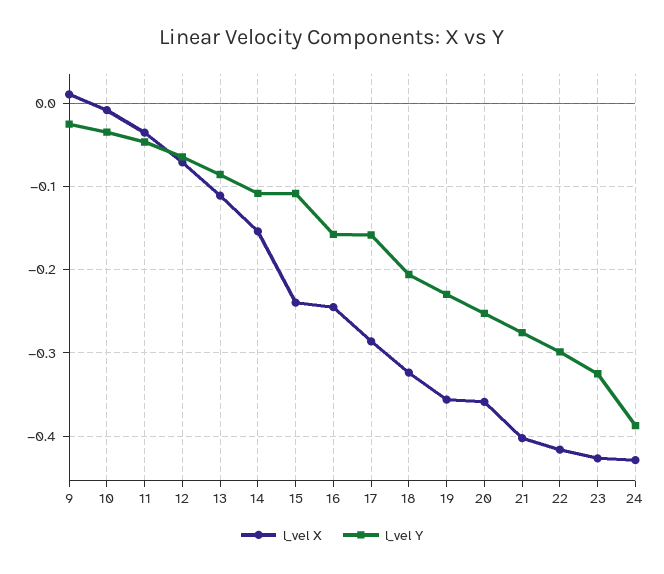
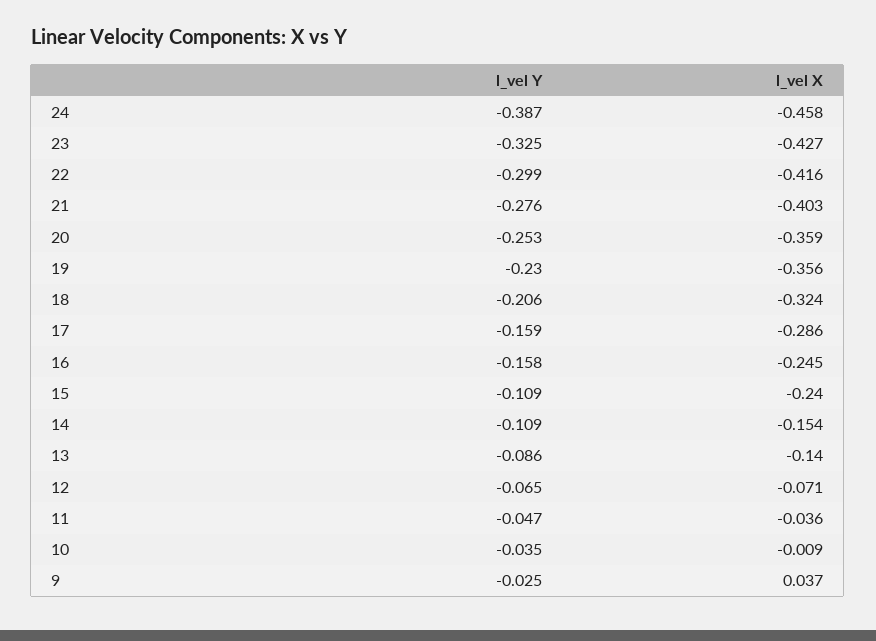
  {
    "l_vel X": {
-     "9": 0.01,
+     "9": 0.037,
      "10": -0.009,
      "11": -0.036,
      "12": -0.071,
-     "13": -0.11,
+     "13": -0.14,
      "14": -0.154,
      "15": -0.24,
      "16": -0.245,
      "17": -0.286,
      "18": -0.324,
      "19": -0.356,
      "20": -0.359,
      "21": -0.403,
      "22": -0.416,
      "23": -0.427,
-     "24": -0.43
+     "24": -0.458
    },
    "l_vel Y": {
      "9": -0.025,
      "10": -0.035,
      "11": -0.047,
      "12": -0.065,
      "13": -0.086,
      "14": -0.109,
      "15": -0.109,
      "16": -0.158,
      "17": -0.159,
      "18": -0.206,
      "19": -0.23,
      "20": -0.253,
      "21": -0.276,
      "22": -0.299,
      "23": -0.325,
      "24": -0.387
    }
  }

